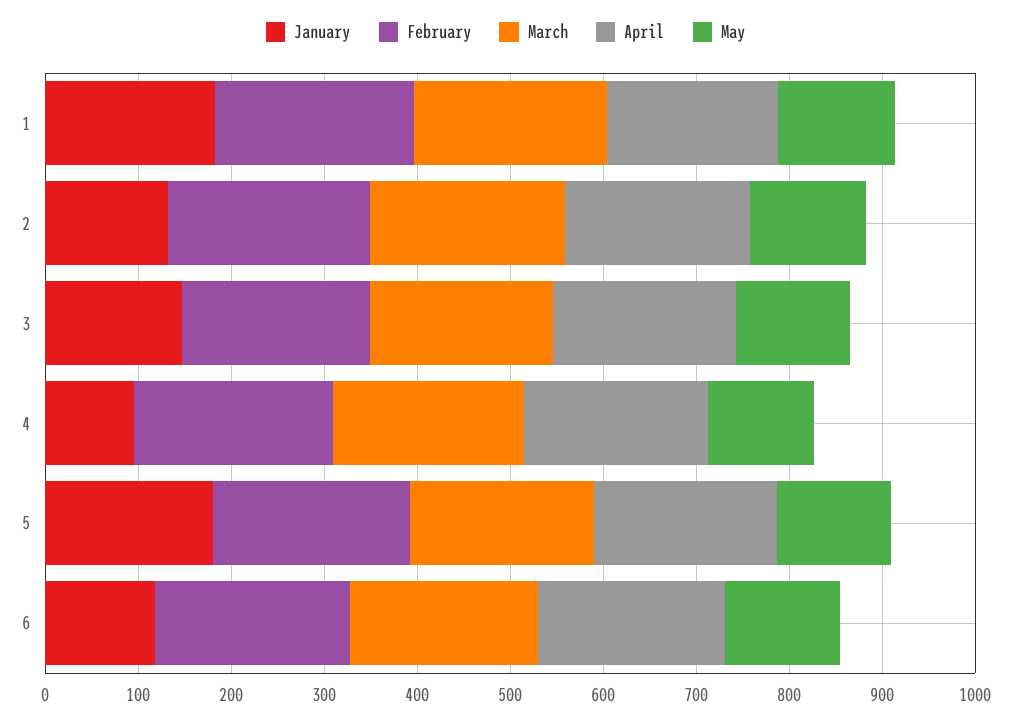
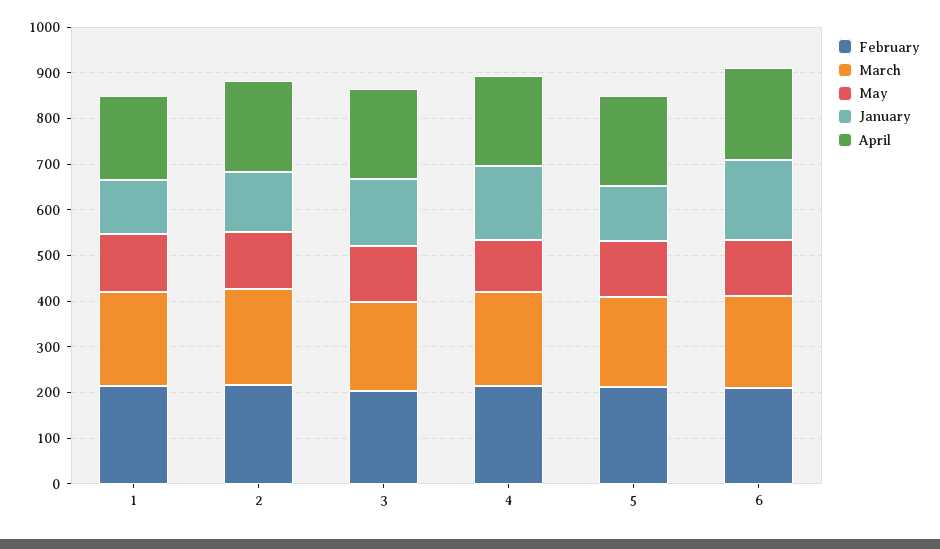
  {
    "January": {
-     "1": 180,
+     "1": 120,
      "2": 140,
      "3": 140,
-     "4": 100,
+     "4": 160,
-     "5": 180,
+     "5": 120,
-     "6": 120
+     "6": 180
    },
    "February": {
      "1": 220,
      "2": 220,
      "3": 200,
      "4": 220,
      "5": 220,
      "6": 200
    },
    "March": {
      "1": 200,
      "2": 200,
      "3": 200,
      "4": 200,
      "5": 200,
      "6": 200
    },
    "April": {
      "1": 180,
      "2": 200,
      "3": 200,
      "4": 200,
      "5": 200,
      "6": 200
    },
    "May": {
      "1": 120,
      "2": 120,
      "3": 120,
      "4": 120,
      "5": 120,
      "6": 120
    }
  }

